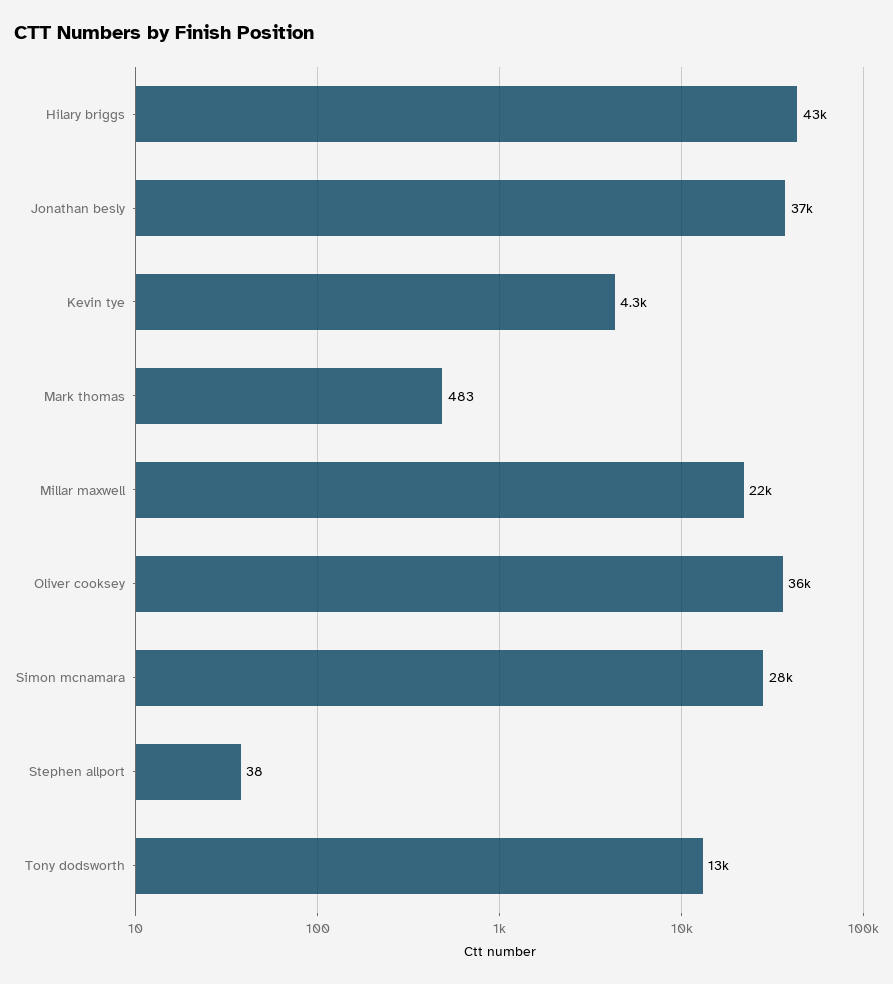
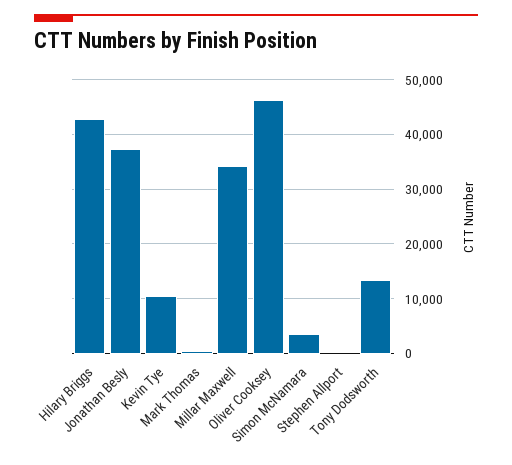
  {
    "Hilary briggs": 43000,
    "Jonathan besly": 37000,
-   "Kevin tye": 4300,
+   "Kevin tye": 10000,
    "Mark thomas": 483,
-   "Millar maxwell": 22000,
+   "Millar maxwell": 34000,
-   "Oliver cooksey": 36000,
+   "Oliver cooksey": 46000,
-   "Simon mcnamara": 28000,
+   "Simon mcnamara": 4000,
    "Stephen allport": 38,
    "Tony dodsworth": 13000
  }

